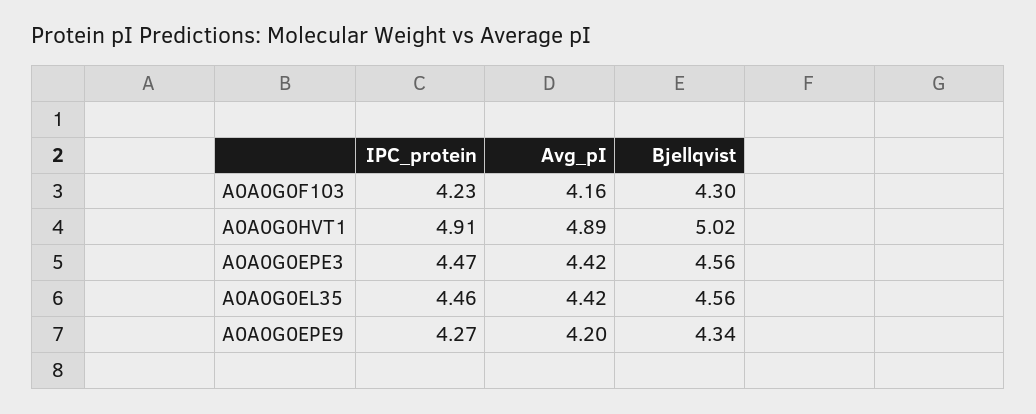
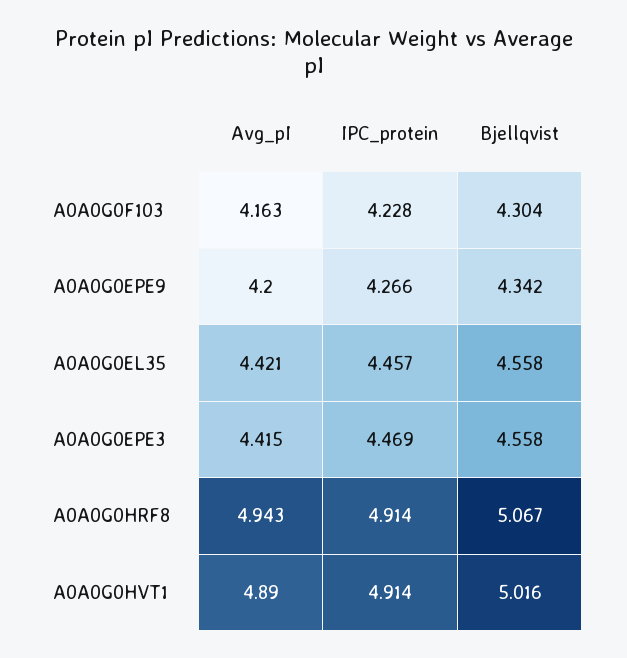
  {
    "IPC_protein": {
      "A0A0G0F103": 4.228,
      "A0A0G0HVT1": 4.914,
      "A0A0G0EPE3": 4.469,
      "A0A0G0EL35": 4.457,
-     "A0A0G0EPE9": 4.266
+     "A0A0G0EPE9": 4.266,
+     "A0A0G0HRF8": 4.914
    },
    "Avg_pI": {
      "A0A0G0F103": 4.163,
      "A0A0G0HVT1": 4.89,
      "A0A0G0EPE3": 4.415,
      "A0A0G0EL35": 4.421,
-     "A0A0G0EPE9": 4.2
+     "A0A0G0EPE9": 4.2,
+     "A0A0G0HRF8": 4.943
    },
    "Bjellqvist": {
      "A0A0G0F103": 4.304,
      "A0A0G0HVT1": 5.016,
      "A0A0G0EPE3": 4.558,
      "A0A0G0EL35": 4.558,
-     "A0A0G0EPE9": 4.342
+     "A0A0G0EPE9": 4.342,
+     "A0A0G0HRF8": 5.067
    }
  }

